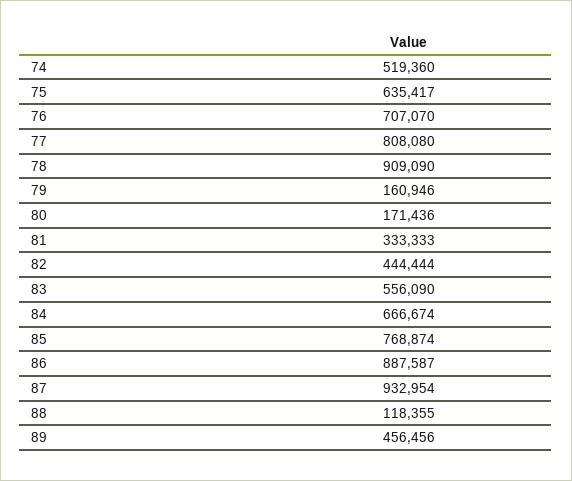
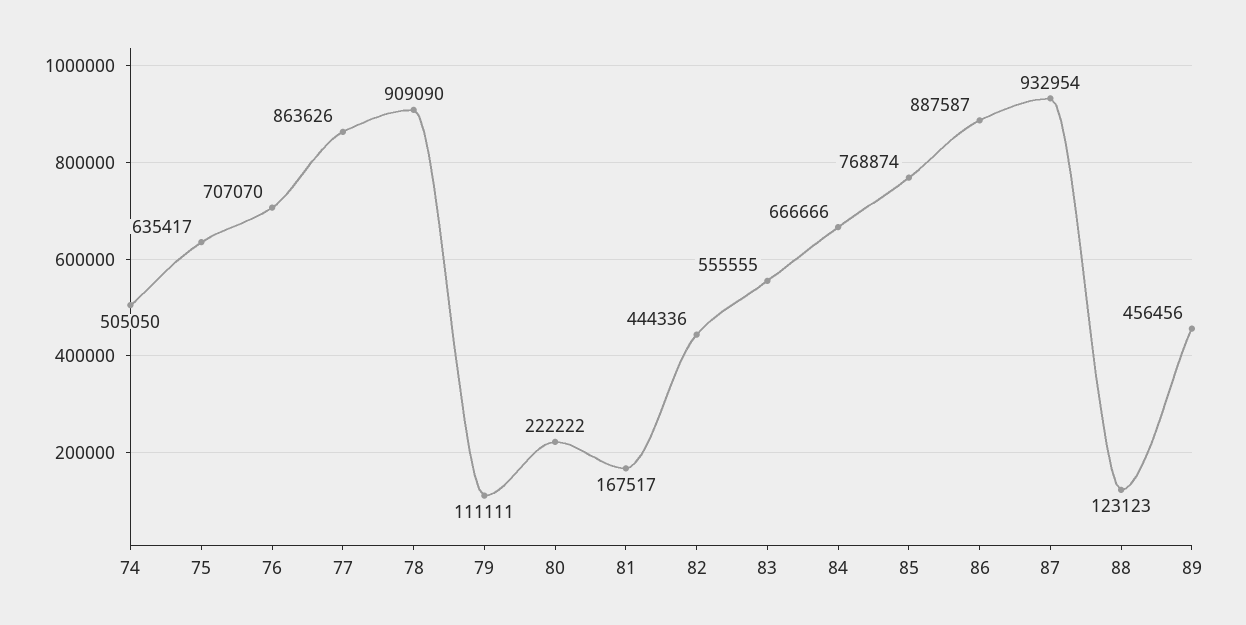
  {
-   "74": 519360,
+   "74": 505050,
    "75": 635417,
    "76": 707070,
-   "77": 808080,
+   "77": 863626,
    "78": 909090,
-   "79": 160946,
+   "79": 111111,
-   "80": 171436,
+   "80": 222222,
-   "81": 333333,
+   "81": 167517,
-   "82": 444444,
+   "82": 444336,
-   "83": 556090,
+   "83": 555555,
-   "84": 666674,
+   "84": 666666,
    "85": 768874,
    "86": 887587,
    "87": 932954,
-   "88": 118355,
+   "88": 123123,
    "89": 456456
  }

